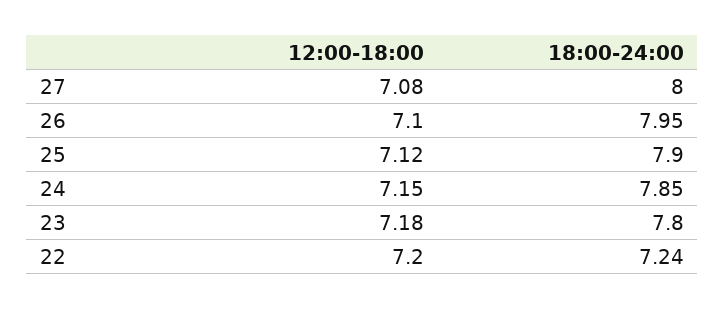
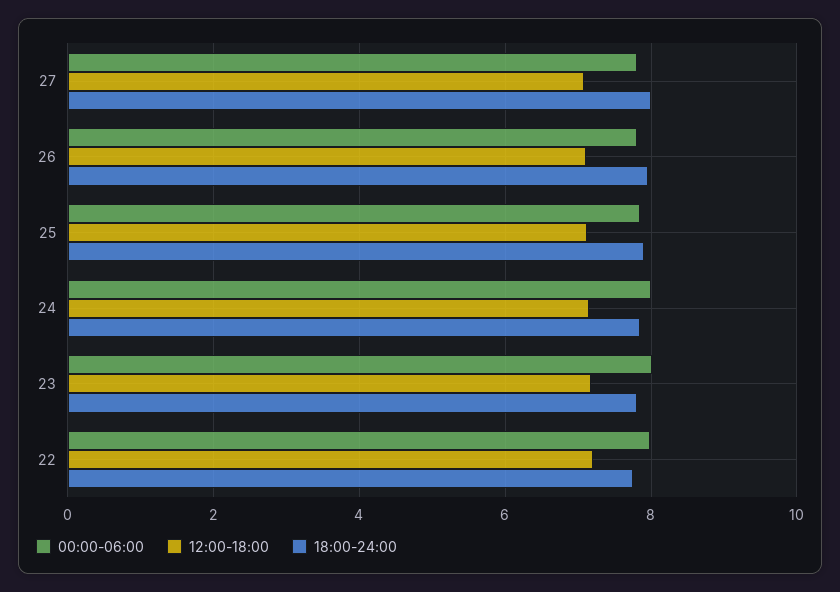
  {
    "12:00-18:00": {
      "27": 7.08,
      "26": 7.1,
      "25": 7.12,
      "24": 7.15,
      "23": 7.18,
      "22": 7.2
    },
    "18:00-24:00": {
      "27": 8,
      "26": 7.95,
      "25": 7.9,
      "24": 7.85,
      "23": 7.8,
-     "22": 7.24
+     "22": 7.8
-   }
+   },
+   "00:00-06:00": {
+     "27": 7.8,
+     "26": 7.8,
+     "25": 7.8,
+     "24": 8,
+     "23": 8,
+     "22": 8
+   }
  }

